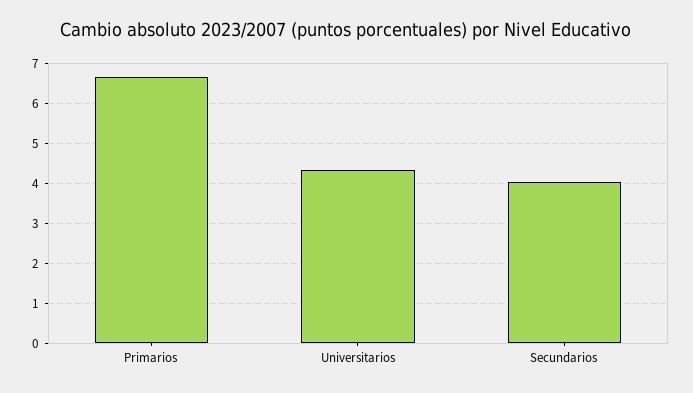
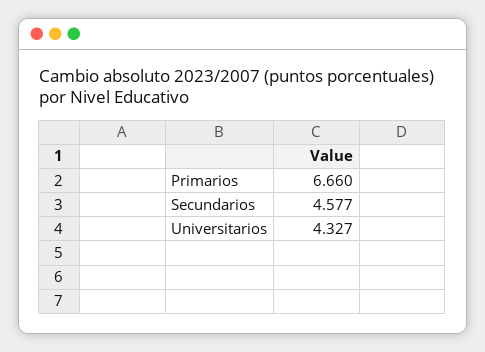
  {
    "Primarios": 6.66,
    "Universitarios": 4.327,
-   "Secundarios": 4
+   "Secundarios": 4.577
  }

